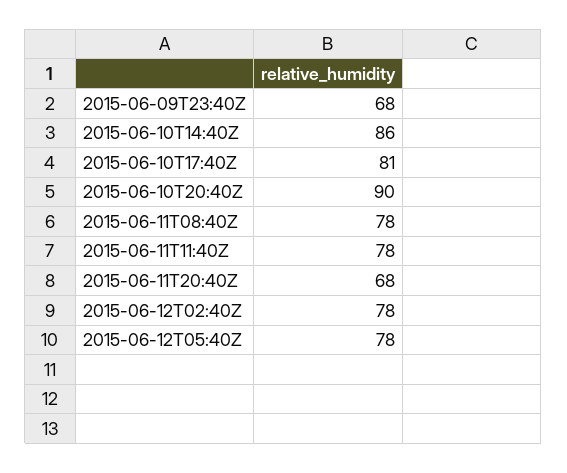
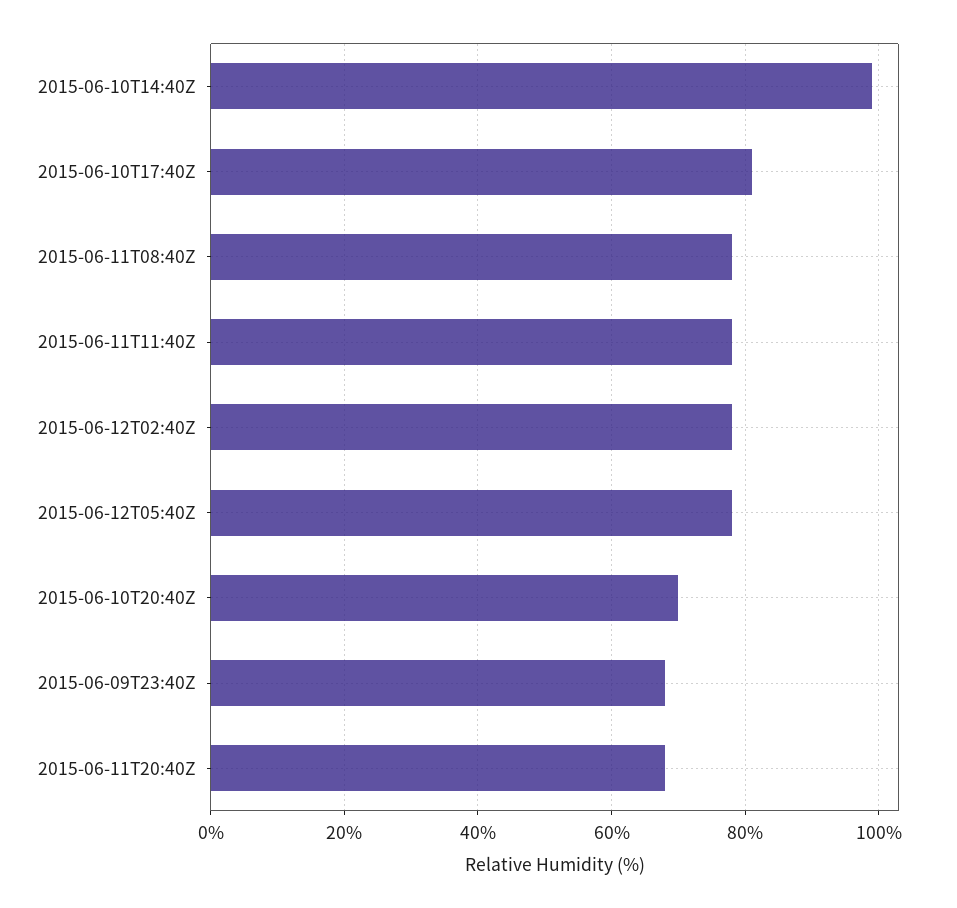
  {
    "2015-06-09T23:40Z": 68,
-   "2015-06-10T14:40Z": 86,
+   "2015-06-10T14:40Z": 100,
    "2015-06-10T17:40Z": 81,
-   "2015-06-10T20:40Z": 90,
+   "2015-06-10T20:40Z": 70,
    "2015-06-11T08:40Z": 78,
    "2015-06-11T11:40Z": 78,
    "2015-06-11T20:40Z": 68,
    "2015-06-12T02:40Z": 78,
    "2015-06-12T05:40Z": 78
  }

